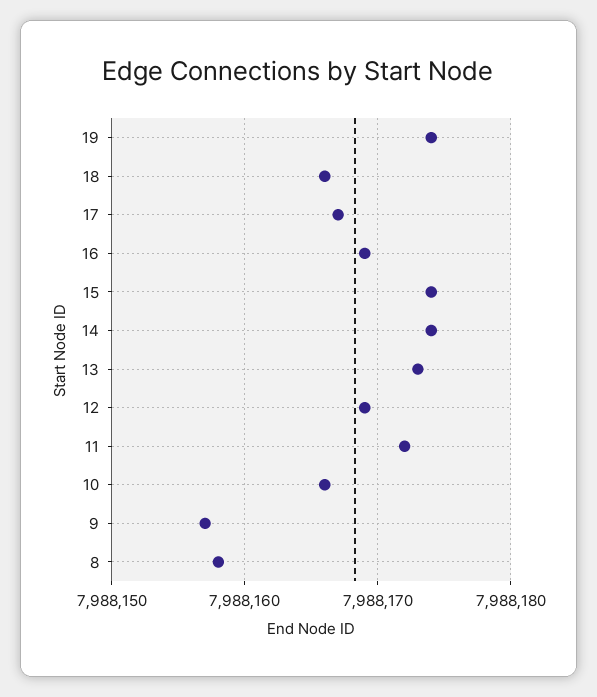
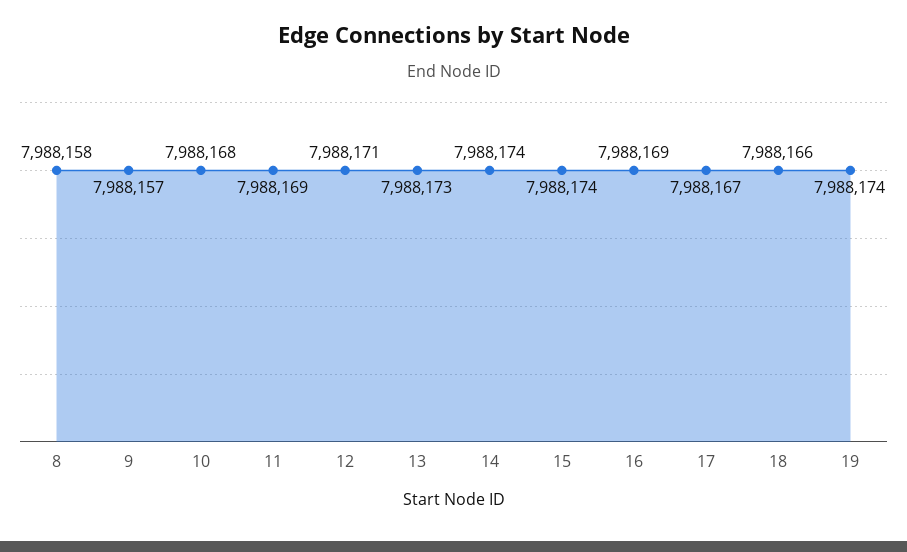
  {
    "19": 7988174,
    "18": 7988166,
    "17": 7988167,
    "16": 7988169,
    "15": 7988174,
    "14": 7988174,
    "13": 7988173,
-   "12": 7988169,
+   "12": 7988171,
-   "11": 7988172,
+   "11": 7988169,
-   "10": 7988166,
+   "10": 7988168,
    "9": 7988157,
    "8": 7988158
  }

